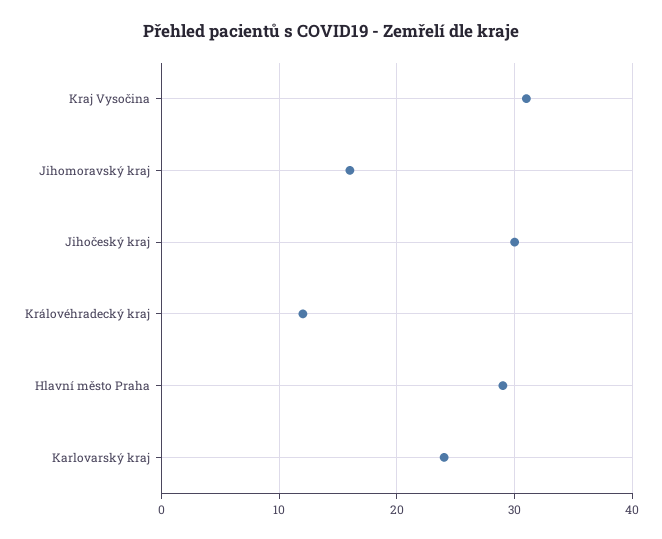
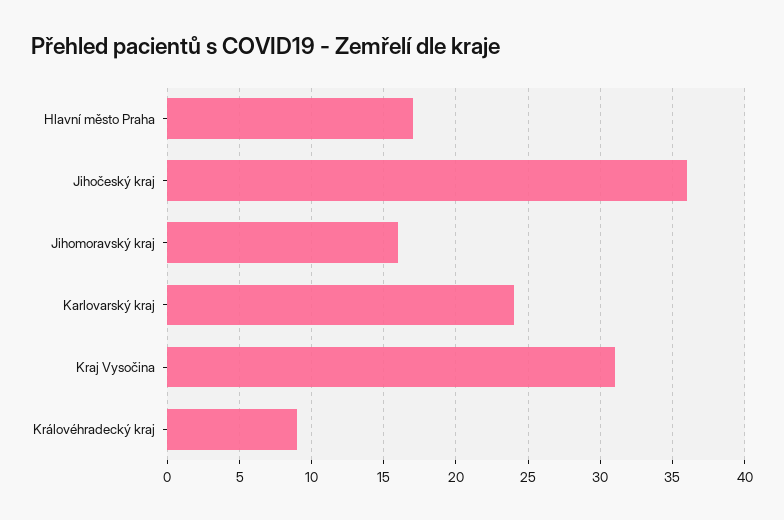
  {
    "Kraj Vysočina": 31,
    "Jihomoravský kraj": 16,
-   "Jihočeský kraj": 30,
+   "Jihočeský kraj": 36,
-   "Královéhradecký kraj": 12,
+   "Královéhradecký kraj": 9,
-   "Hlavní město Praha": 29,
+   "Hlavní město Praha": 17,
    "Karlovarský kraj": 24
  }

